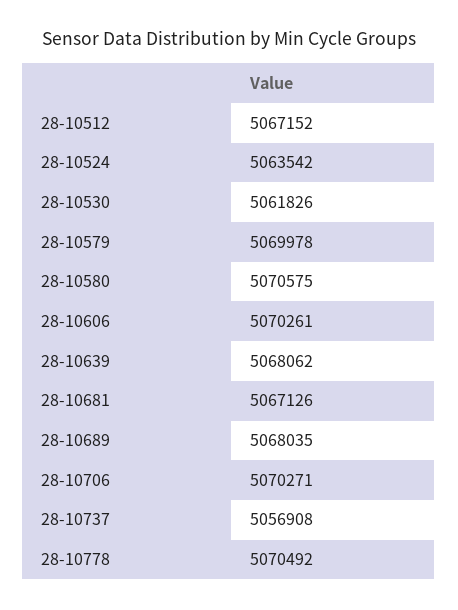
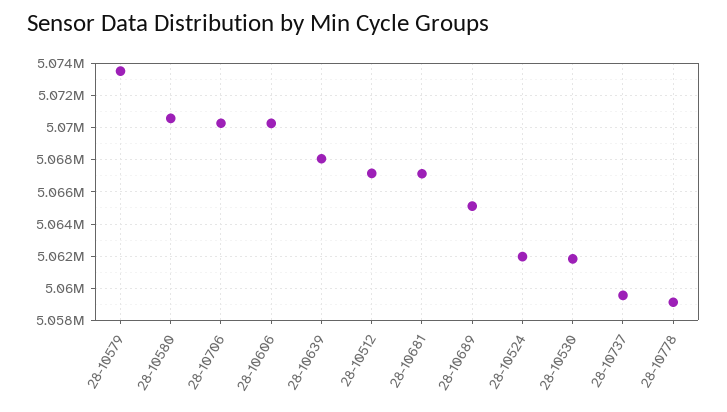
  {
    "28-10512": 5067152,
-   "28-10524": 5063542,
+   "28-10524": 5062000,
    "28-10530": 5061826,
-   "28-10579": 5069978,
+   "28-10579": 5073500,
    "28-10580": 5070575,
    "28-10606": 5070261,
    "28-10639": 5068062,
    "28-10681": 5067126,
-   "28-10689": 5068035,
+   "28-10689": 5065000,
    "28-10706": 5070271,
-   "28-10737": 5056908,
+   "28-10737": 5059500,
-   "28-10778": 5070492
+   "28-10778": 5059000
  }

